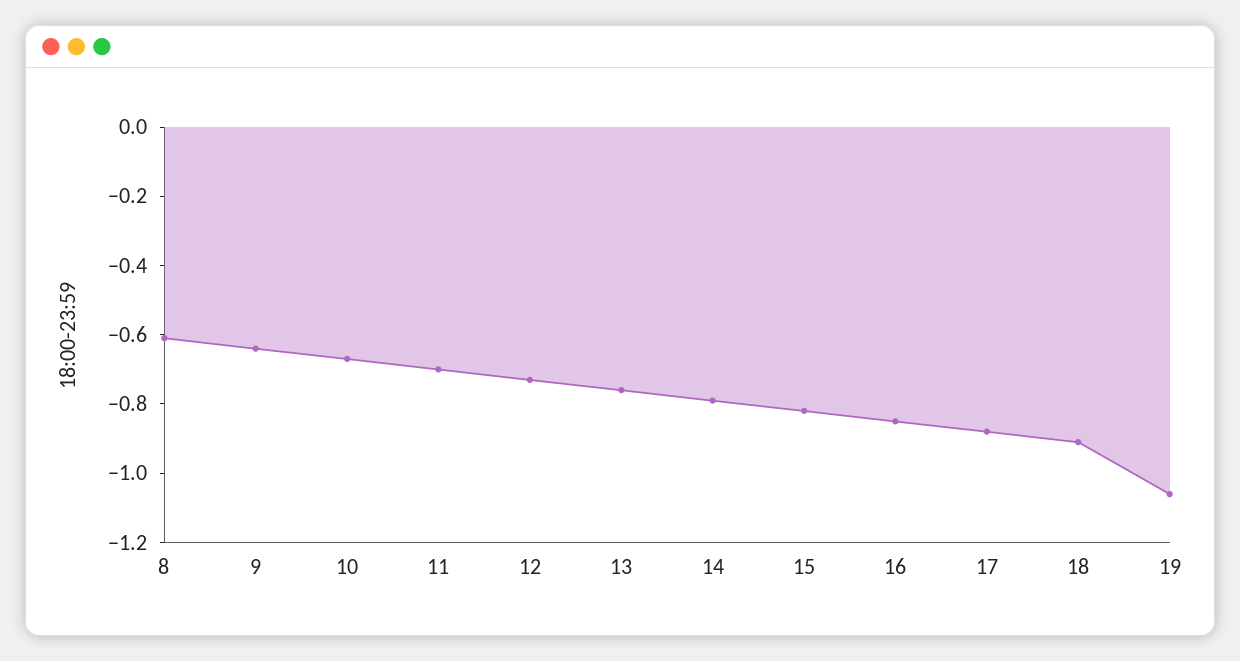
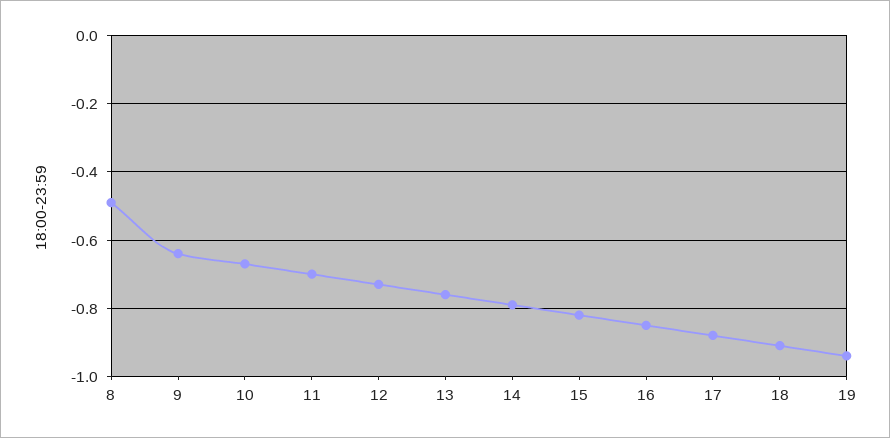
  {
-   "8": -0.6,
+   "8": -0.5,
    "9": -0.65,
    "10": -0.65,
    "11": -0.7,
    "12": -0.75,
    "13": -0.75,
    "14": -0.8,
    "15": -0.8,
    "16": -0.85,
    "17": -0.9,
    "18": -0.9,
-   "19": -1.05
+   "19": -0.95
  }

